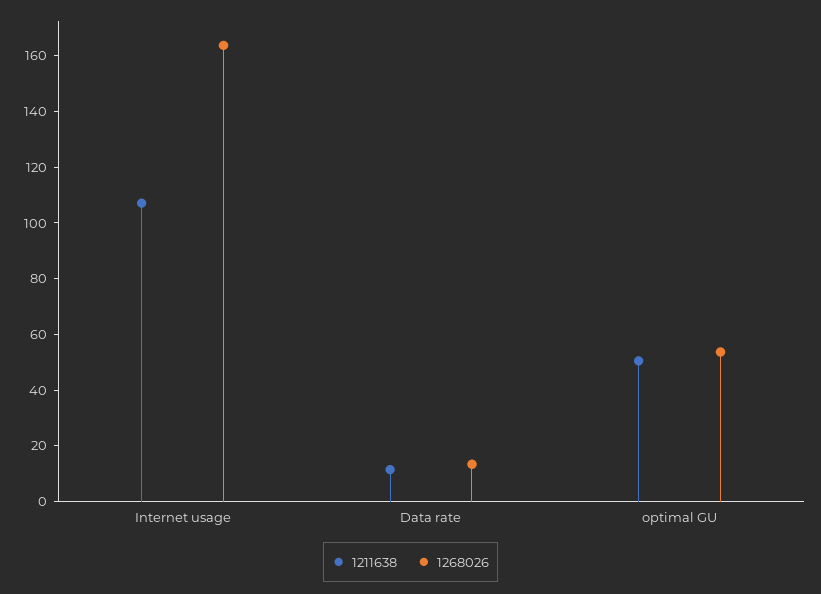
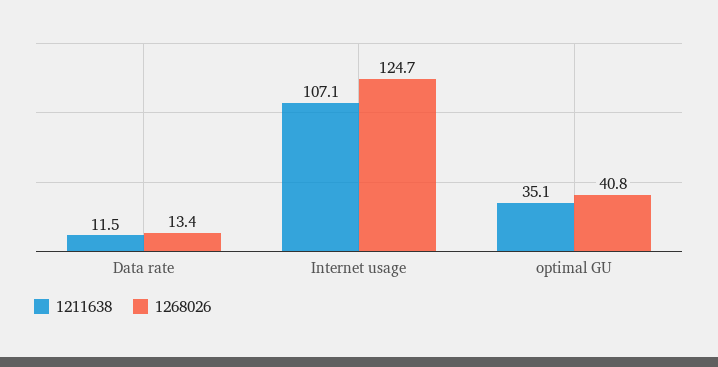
  {
    "1211638": {
      "Internet usage": 107.1,
      "Data rate": 11.5,
-     "optimal GU": 50
+     "optimal GU": 35.1
    },
    "1268026": {
-     "Internet usage": 165,
+     "Internet usage": 124.7,
      "Data rate": 13.4,
-     "optimal GU": 55
+     "optimal GU": 40.8
    }
  }

